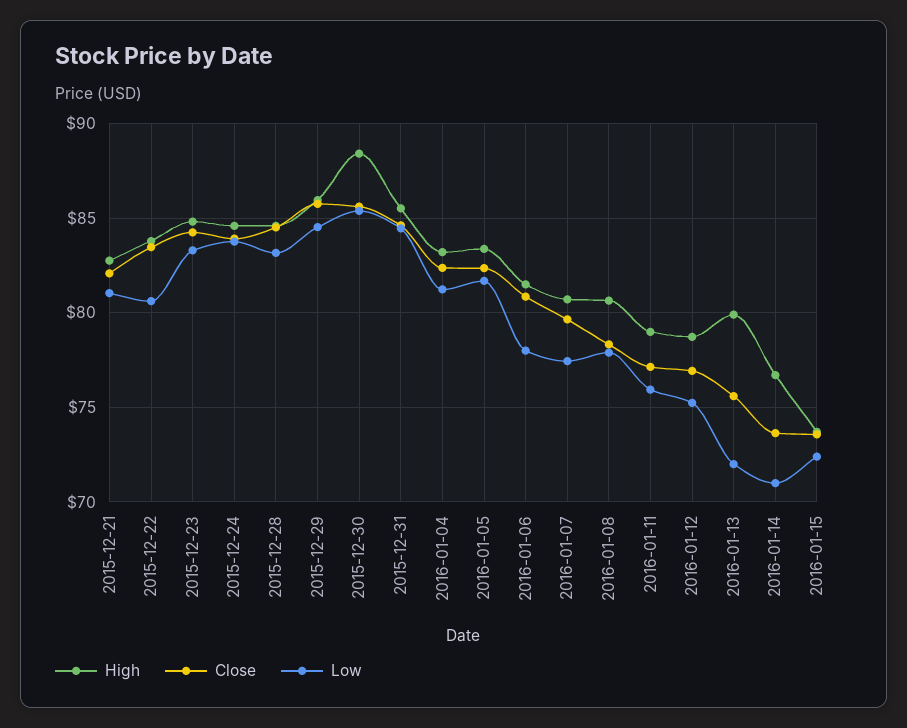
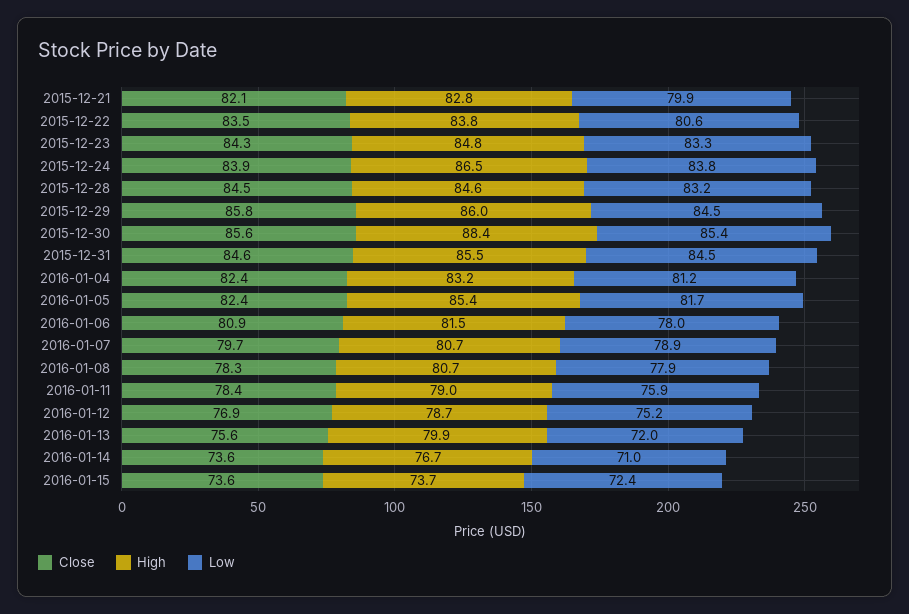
  {
    "High": {
      "2015-12-21": 82.8,
      "2015-12-22": 83.8,
      "2015-12-23": 84.8,
-     "2015-12-24": 84.5,
+     "2015-12-24": 86.5,
      "2015-12-28": 84.6,
      "2015-12-29": 86,
      "2015-12-30": 88.4,
      "2015-12-31": 85.5,
      "2016-01-04": 83.2,
-     "2016-01-05": 83.5,
+     "2016-01-05": 85.4,
      "2016-01-06": 81.5,
      "2016-01-07": 80.7,
      "2016-01-08": 80.7,
      "2016-01-11": 79,
      "2016-01-12": 78.7,
      "2016-01-13": 79.9,
      "2016-01-14": 76.7,
      "2016-01-15": 73.7
    },
    "Close": {
      "2015-12-21": 82.1,
      "2015-12-22": 83.5,
      "2015-12-23": 84.3,
      "2015-12-24": 83.9,
      "2015-12-28": 84.5,
      "2015-12-29": 85.8,
      "2015-12-30": 85.6,
      "2015-12-31": 84.6,
      "2016-01-04": 82.4,
      "2016-01-05": 82.4,
      "2016-01-06": 80.9,
      "2016-01-07": 79.7,
      "2016-01-08": 78.3,
-     "2016-01-11": 77,
+     "2016-01-11": 78.4,
      "2016-01-12": 76.9,
      "2016-01-13": 75.6,
      "2016-01-14": 73.6,
      "2016-01-15": 73.6
    },
    "Low": {
-     "2015-12-21": 81,
+     "2015-12-21": 79.9,
      "2015-12-22": 80.6,
      "2015-12-23": 83.3,
      "2015-12-24": 83.8,
      "2015-12-28": 83.2,
      "2015-12-29": 84.5,
      "2015-12-30": 85.4,
      "2015-12-31": 84.5,
      "2016-01-04": 81.2,
      "2016-01-05": 81.7,
      "2016-01-06": 78,
-     "2016-01-07": 77.5,
+     "2016-01-07": 78.9,
      "2016-01-08": 77.9,
      "2016-01-11": 75.9,
      "2016-01-12": 75.2,
      "2016-01-13": 72,
      "2016-01-14": 71,
      "2016-01-15": 72.4
    }
  }

